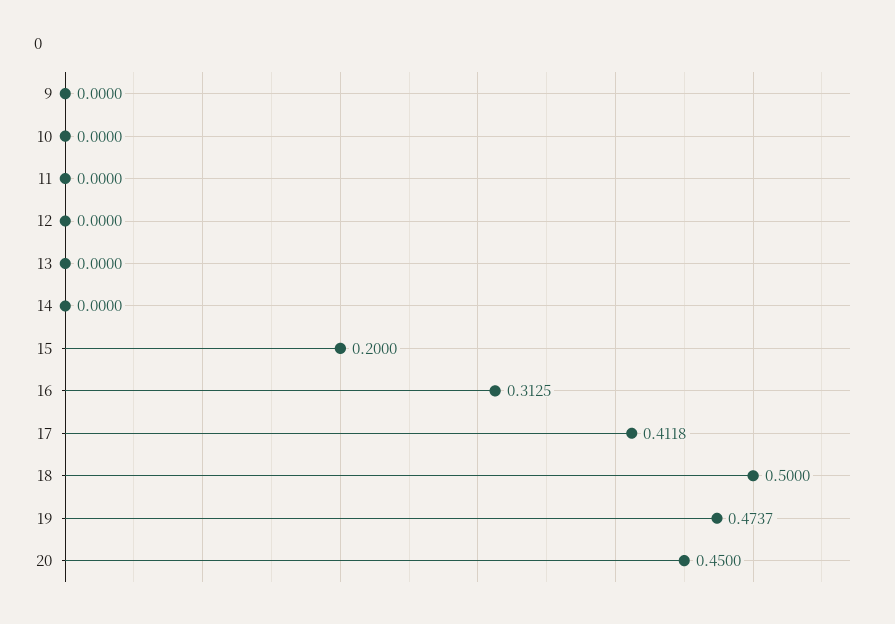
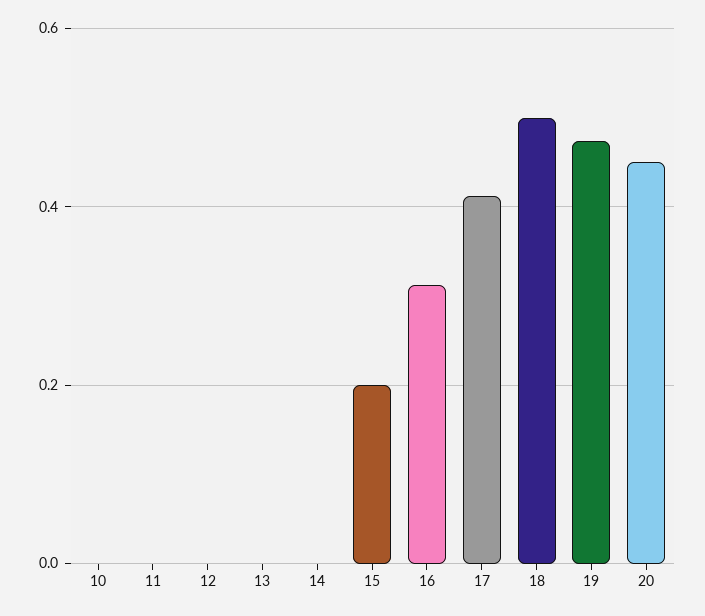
  {
-   "9": 0,
    "10": 0,
    "11": 0,
    "12": 0,
    "13": 0,
    "14": 0,
    "15": 0.2,
    "16": 0.3125,
    "17": 0.4118,
    "18": 0.5,
    "19": 0.4737,
    "20": 0.45
  }

